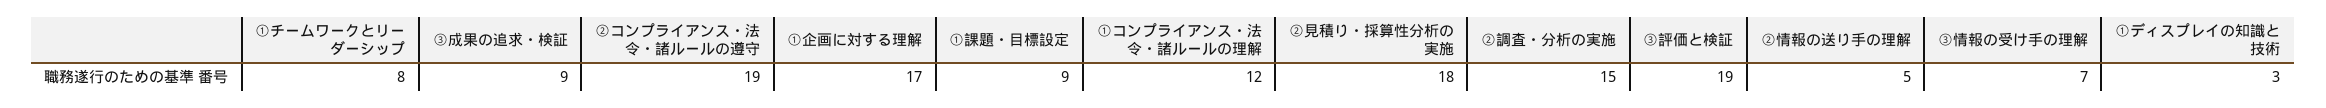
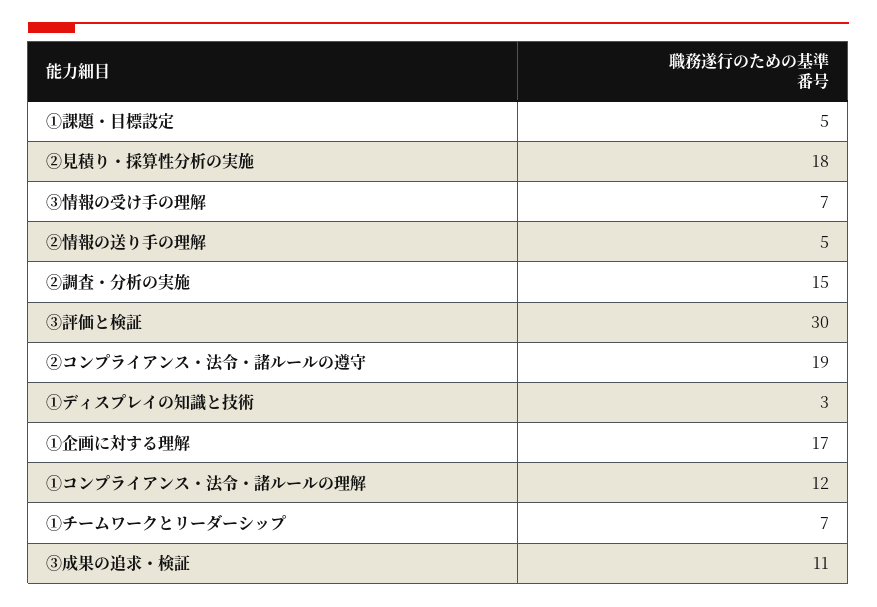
  {
-   "①チームワークとリーダーシップ": 8,
+   "①チームワークとリーダーシップ": 7,
-   "③成果の追求・検証": 9,
+   "③成果の追求・検証": 11,
    "②コンプライアンス・法令・諸ルールの遵守": 19,
    "①企画に対する理解": 17,
-   "①課題・目標設定": 9,
+   "①課題・目標設定": 5,
    "①コンプライアンス・法令・諸ルールの理解": 12,
    "②見積り・採算性分析の実施": 18,
    "②調査・分析の実施": 15,
-   "③評価と検証": 19,
+   "③評価と検証": 30,
    "②情報の送り手の理解": 5,
    "③情報の受け手の理解": 7,
    "①ディスプレイの知識と技術": 3
  }

